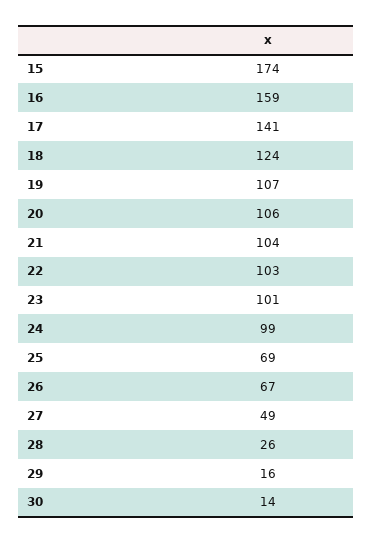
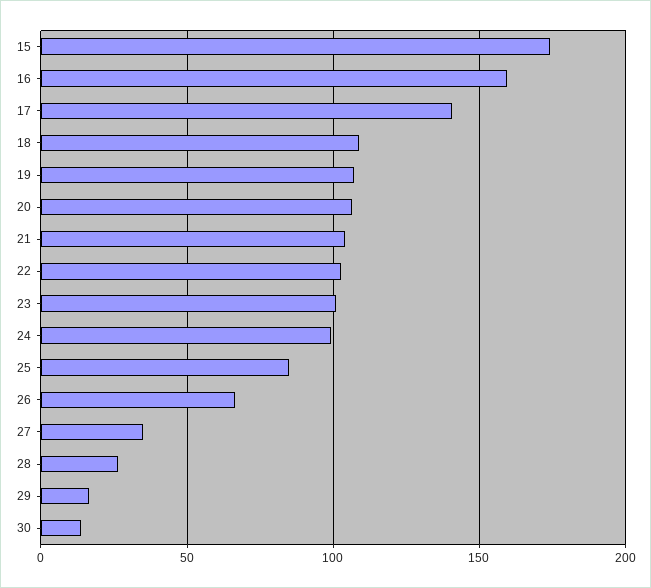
  {
    "15": 174,
    "16": 159,
    "17": 141,
-   "18": 124,
+   "18": 110,
    "19": 107,
    "20": 106,
    "21": 104,
    "22": 103,
    "23": 101,
    "24": 99,
-   "25": 69,
+   "25": 85,
    "26": 67,
-   "27": 49,
+   "27": 35,
    "28": 26,
    "29": 16,
    "30": 14
  }

